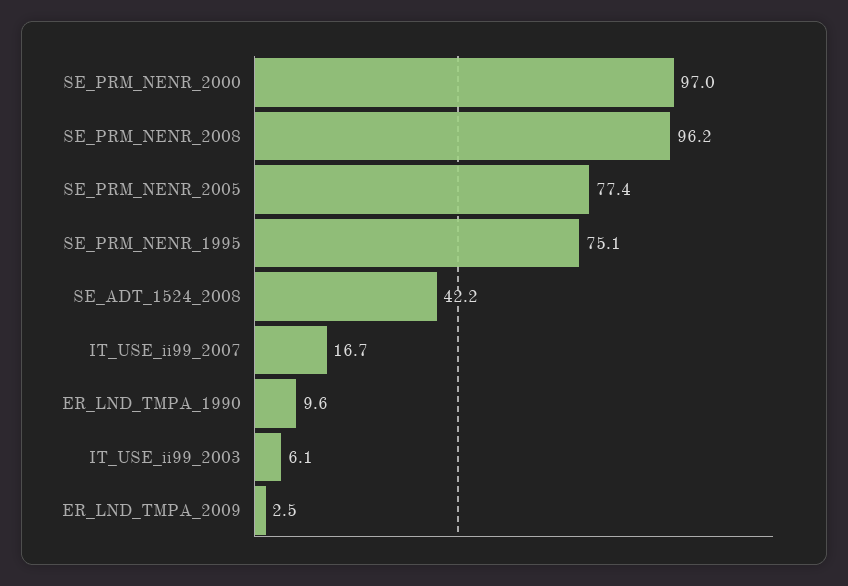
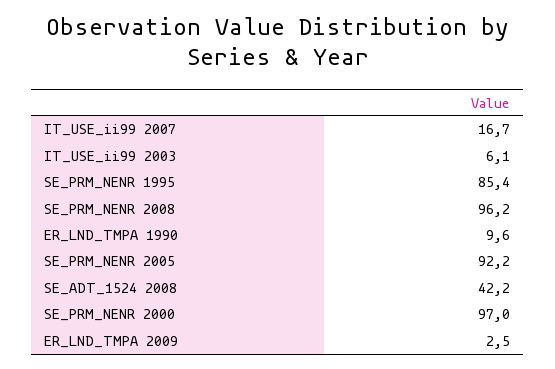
  {
    "SE_PRM_NENR_2000": 97,
    "SE_PRM_NENR_2008": 96.2,
-   "SE_PRM_NENR_2005": 77.4,
+   "SE_PRM_NENR_2005": 92.2,
-   "SE_PRM_NENR_1995": 75.1,
+   "SE_PRM_NENR_1995": 85.4,
    "SE_ADT_1524_2008": 42.2,
    "IT_USE_ii99_2007": 16.7,
    "ER_LND_TMPA_1990": 9.6,
    "IT_USE_ii99_2003": 6.1,
    "ER_LND_TMPA_2009": 2.5
  }

